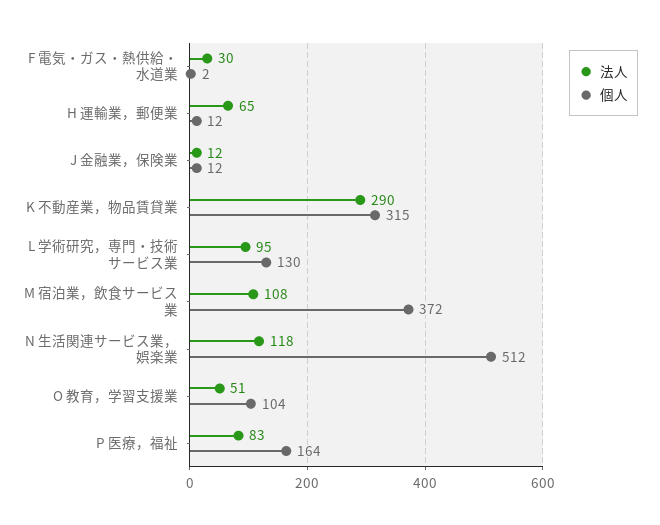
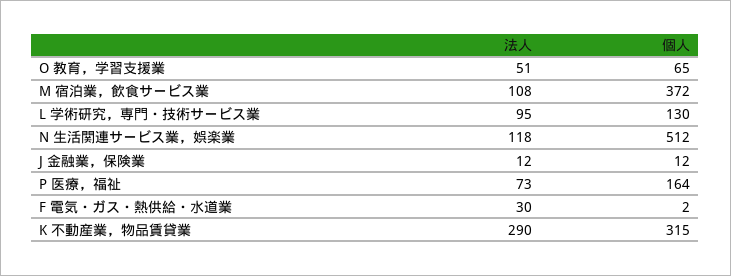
  {
    "法人": {
      "F 電気・ガス・熱供給・水道業": 30,
-     "H 運輸業，郵便業": 65,
      "J 金融業，保険業": 12,
      "K 不動産業，物品賃貸業": 290,
      "L 学術研究，専門・技術サービス業": 95,
      "M 宿泊業，飲食サービス業": 108,
      "N 生活関連サービス業，娯楽業": 118,
      "O 教育，学習支援業": 51,
-     "P 医療，福祉": 83
+     "P 医療，福祉": 73
    },
    "個人": {
      "F 電気・ガス・熱供給・水道業": 2,
-     "H 運輸業，郵便業": 12,
      "J 金融業，保険業": 12,
      "K 不動産業，物品賃貸業": 315,
      "L 学術研究，専門・技術サービス業": 130,
      "M 宿泊業，飲食サービス業": 372,
      "N 生活関連サービス業，娯楽業": 512,
-     "O 教育，学習支援業": 104,
+     "O 教育，学習支援業": 65,
      "P 医療，福祉": 164
    }
  }

